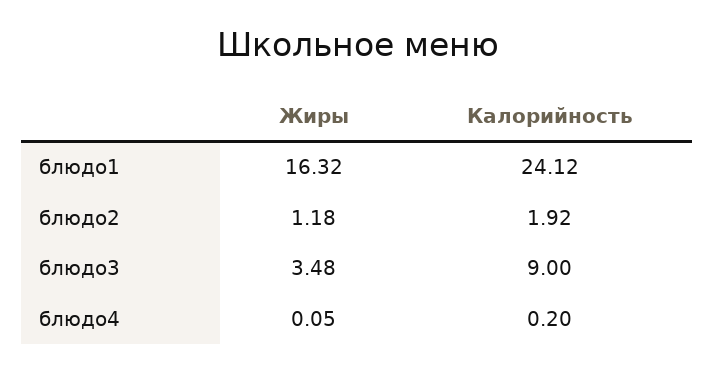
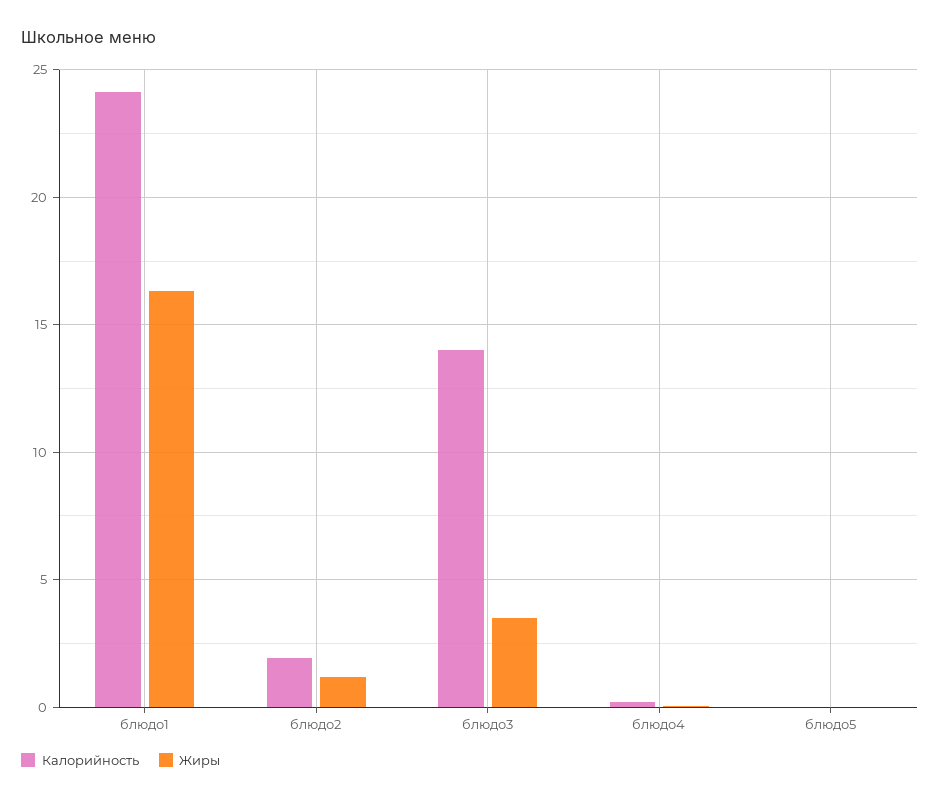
  {
    "Жиры": {
      "блюдо1": 16.32,
      "блюдо2": 1.18,
      "блюдо3": 3.48,
-     "блюдо4": 0.05
+     "блюдо4": 0.05,
+     "блюдо5": 0
    },
    "Калорийность": {
      "блюдо1": 24.12,
      "блюдо2": 1.92,
-     "блюдо3": 9,
+     "блюдо3": 14,
-     "блюдо4": 0.2
+     "блюдо4": 0.2,
+     "блюдо5": 0
    }
  }

